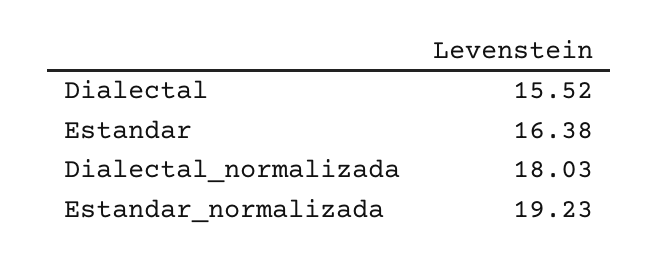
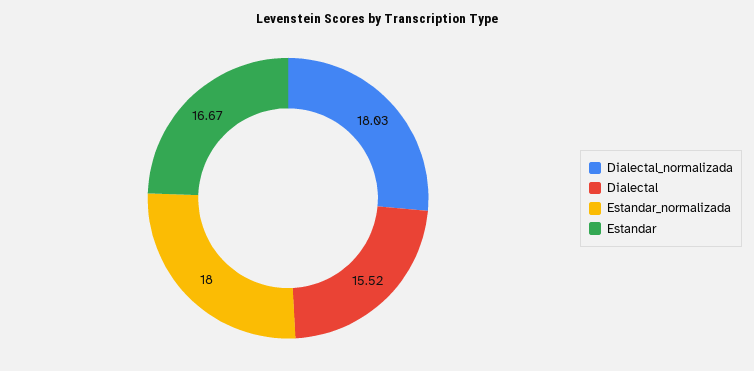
  {
    "Dialectal": 15.52,
-   "Estandar": 16.38,
+   "Estandar": 16.67,
    "Dialectal_normalizada": 18.03,
-   "Estandar_normalizada": 19.23
+   "Estandar_normalizada": 18
  }

